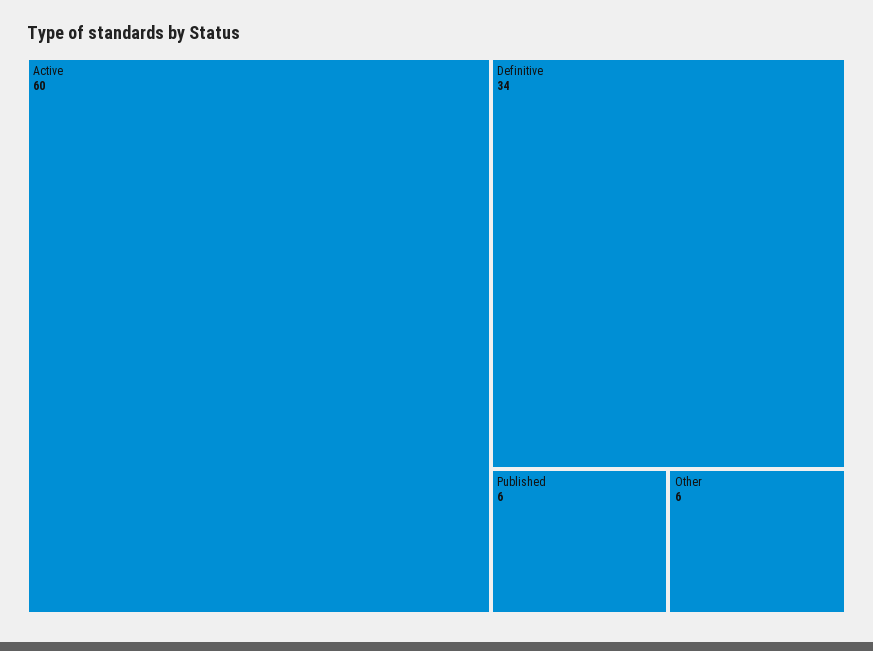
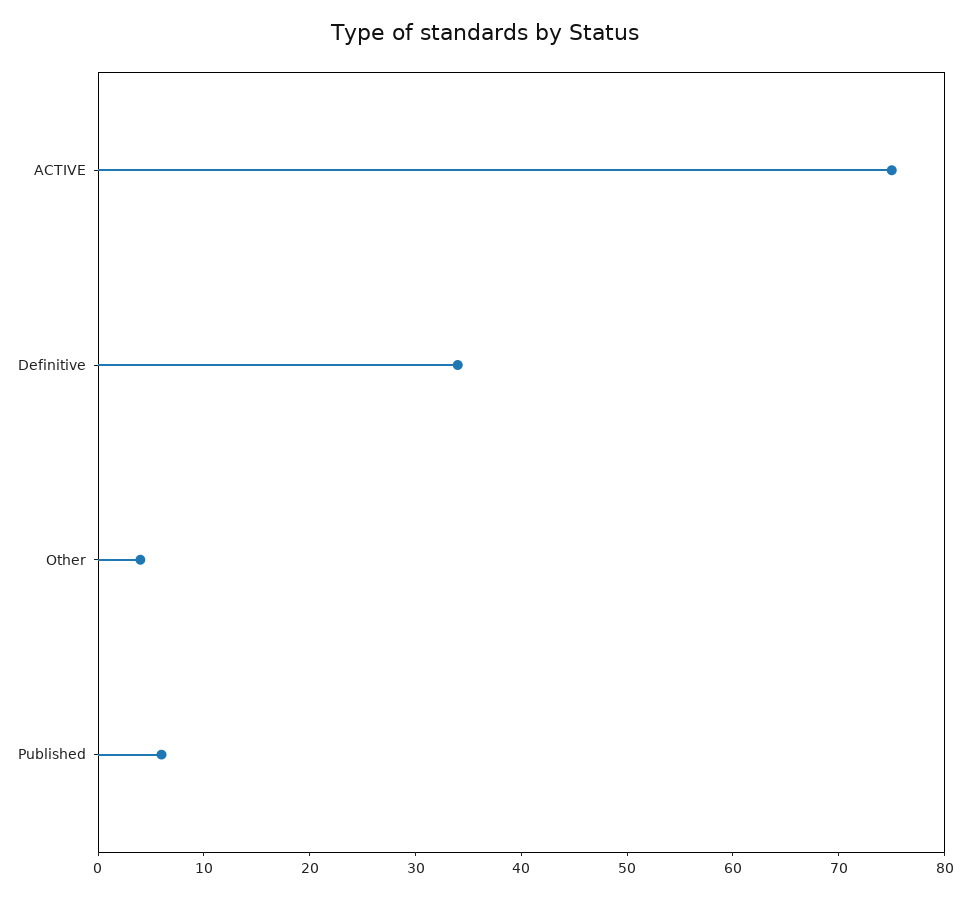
  {
-   "Active": 60,
+   "Active": 75,
    "Definitive": 34,
    "Published": 6,
-   "Other": 6
+   "Other": 4
  }

